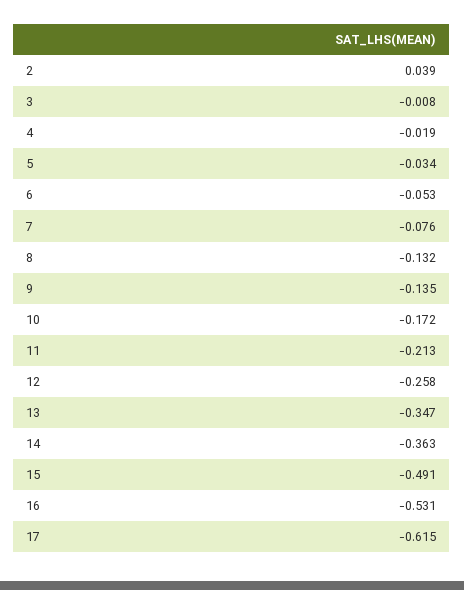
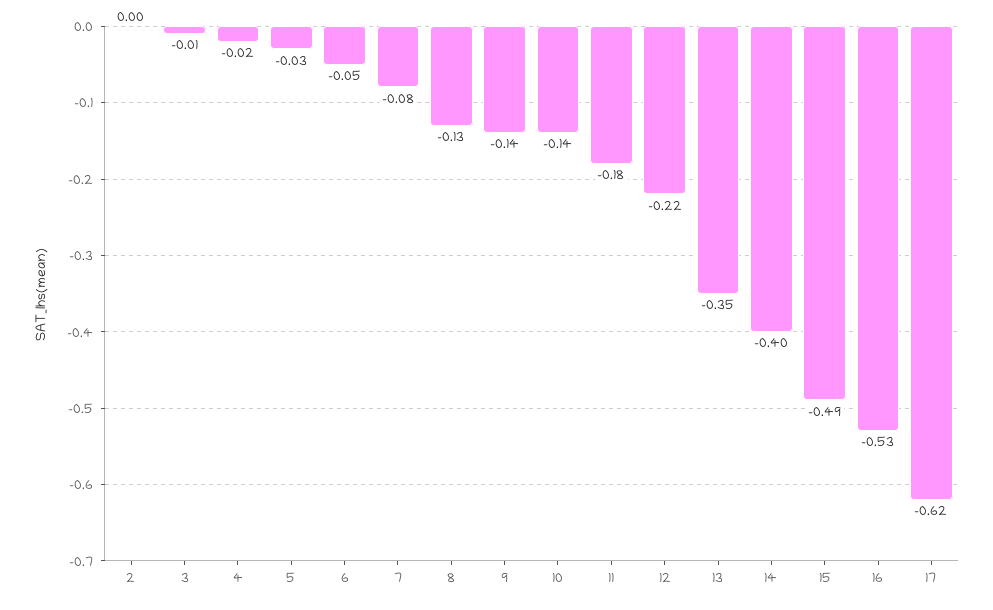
  {
-   "2": 0.039,
+   "2": 0,
    "3": -0.008,
    "4": -0.019,
    "5": -0.034,
    "6": -0.053,
    "7": -0.076,
    "8": -0.132,
    "9": -0.135,
-   "10": -0.172,
+   "10": -0.14,
-   "11": -0.213,
+   "11": -0.18,
-   "12": -0.258,
+   "12": -0.22,
    "13": -0.347,
-   "14": -0.363,
+   "14": -0.4,
    "15": -0.491,
    "16": -0.531,
    "17": -0.615
  }

